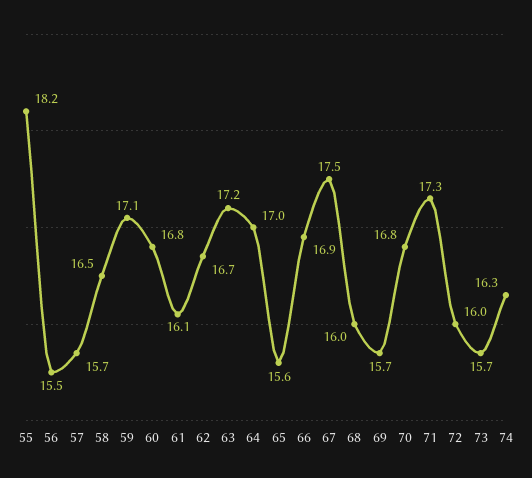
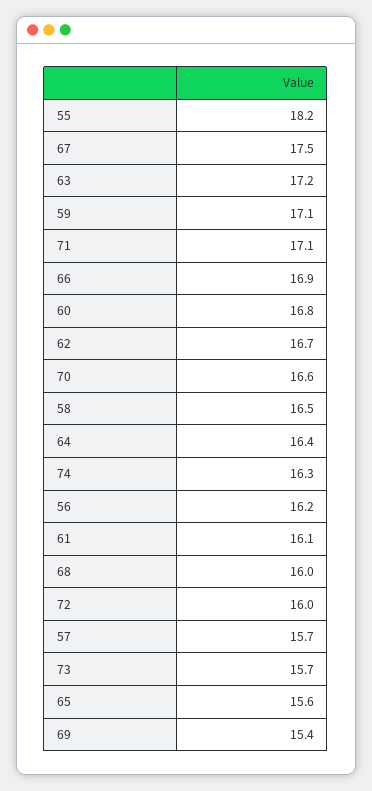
  {
    "55": 18.2,
-   "56": 15.5,
+   "56": 16.2,
    "57": 15.7,
    "58": 16.5,
    "59": 17.1,
    "60": 16.8,
    "61": 16.1,
    "62": 16.7,
    "63": 17.2,
-   "64": 17,
+   "64": 16.4,
    "65": 15.6,
    "66": 16.9,
    "67": 17.5,
    "68": 16,
-   "69": 15.7,
+   "69": 15.4,
-   "70": 16.8,
+   "70": 16.6,
-   "71": 17.3,
+   "71": 17.1,
    "72": 16,
    "73": 15.7,
    "74": 16.3
  }

